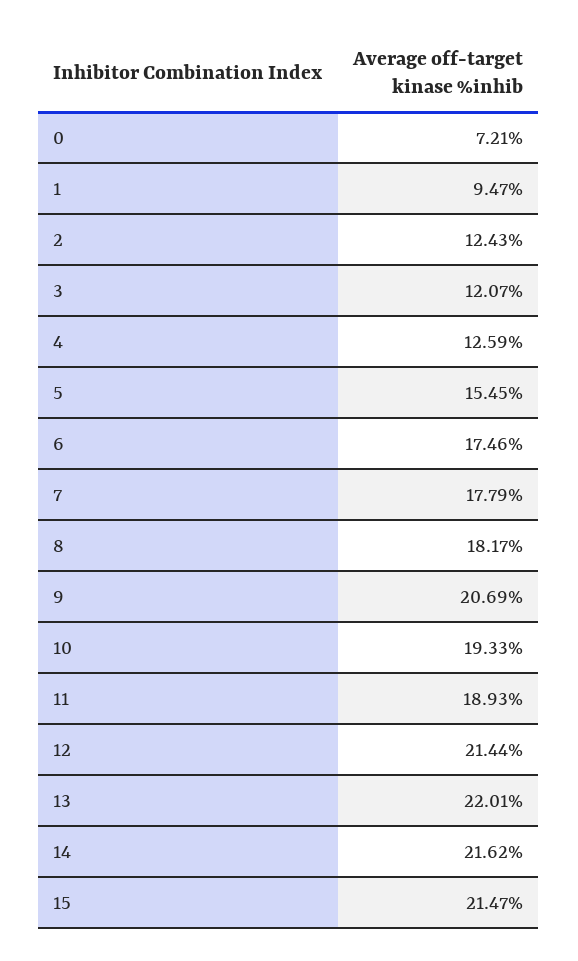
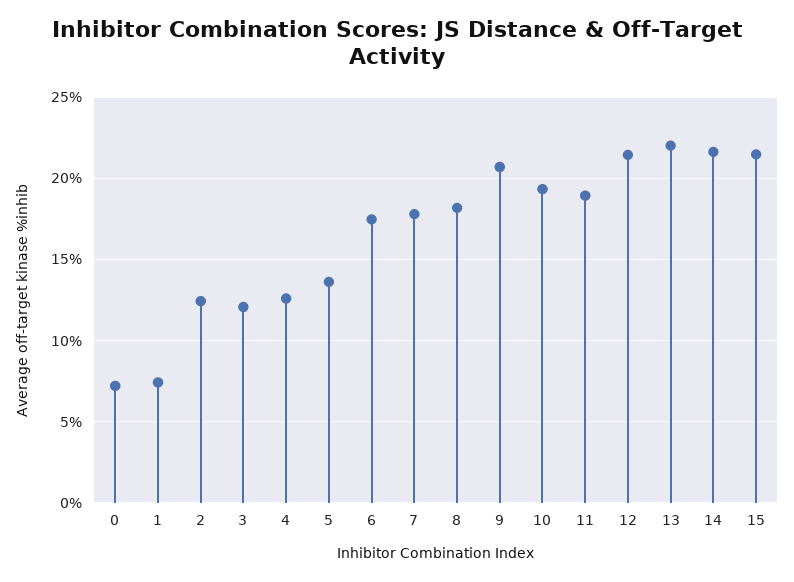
  {
    "0": 7.21,
-   "1": 9.47,
+   "1": 7.5,
    "2": 12.43,
    "3": 12.07,
    "4": 12.59,
-   "5": 15.45,
+   "5": 13.5,
    "6": 17.46,
    "7": 17.79,
    "8": 18.17,
    "9": 20.69,
    "10": 19.33,
    "11": 18.93,
    "12": 21.44,
    "13": 22.01,
    "14": 21.62,
    "15": 21.47
  }

